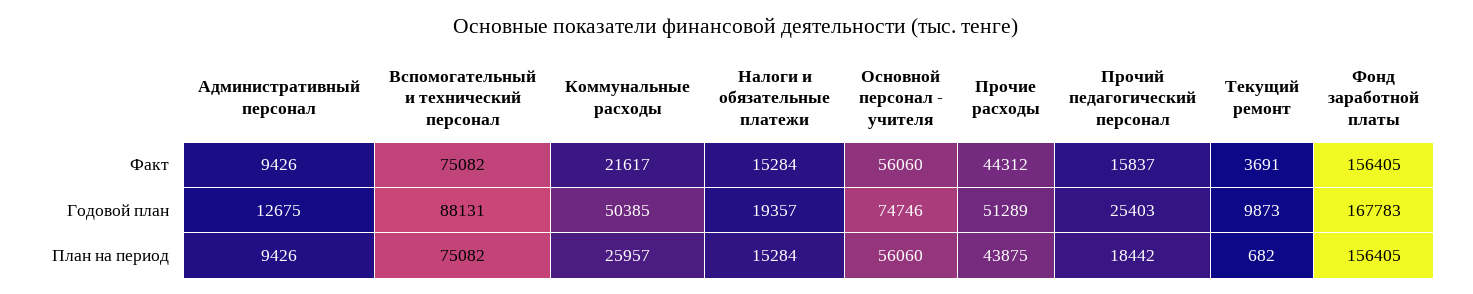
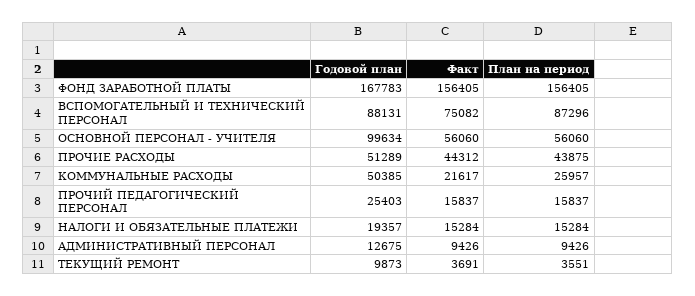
  {
    "Административный персонал": {
      "Факт": 9426,
      "Годовой план": 12675,
      "План на период": 9426
    },
    "Вспомогательный и технический персонал": {
      "Факт": 75082,
      "Годовой план": 88131,
-     "План на период": 75082
+     "План на период": 87296
    },
    "Коммунальные расходы": {
      "Факт": 21617,
      "Годовой план": 50385,
      "План на период": 25957
    },
    "Налоги и обязательные платежи": {
      "Факт": 15284,
      "Годовой план": 19357,
      "План на период": 15284
    },
    "Основной персонал - учителя": {
      "Факт": 56060,
-     "Годовой план": 74746,
+     "Годовой план": 99634,
      "План на период": 56060
    },
    "Прочие расходы": {
      "Факт": 44312,
      "Годовой план": 51289,
      "План на период": 43875
    },
    "Прочий педагогический персонал": {
      "Факт": 15837,
      "Годовой план": 25403,
-     "План на период": 18442
+     "План на период": 15837
    },
    "Текущий ремонт": {
      "Факт": 3691,
      "Годовой план": 9873,
-     "План на период": 682
+     "План на период": 3551
    },
    "Фонд заработной платы": {
      "Факт": 156405,
      "Годовой план": 167783,
      "План на период": 156405
    }
  }

